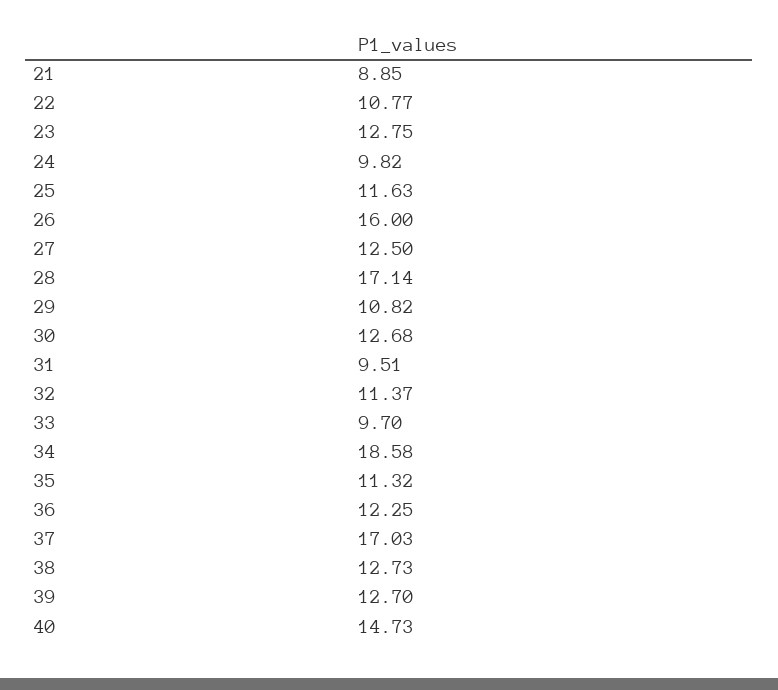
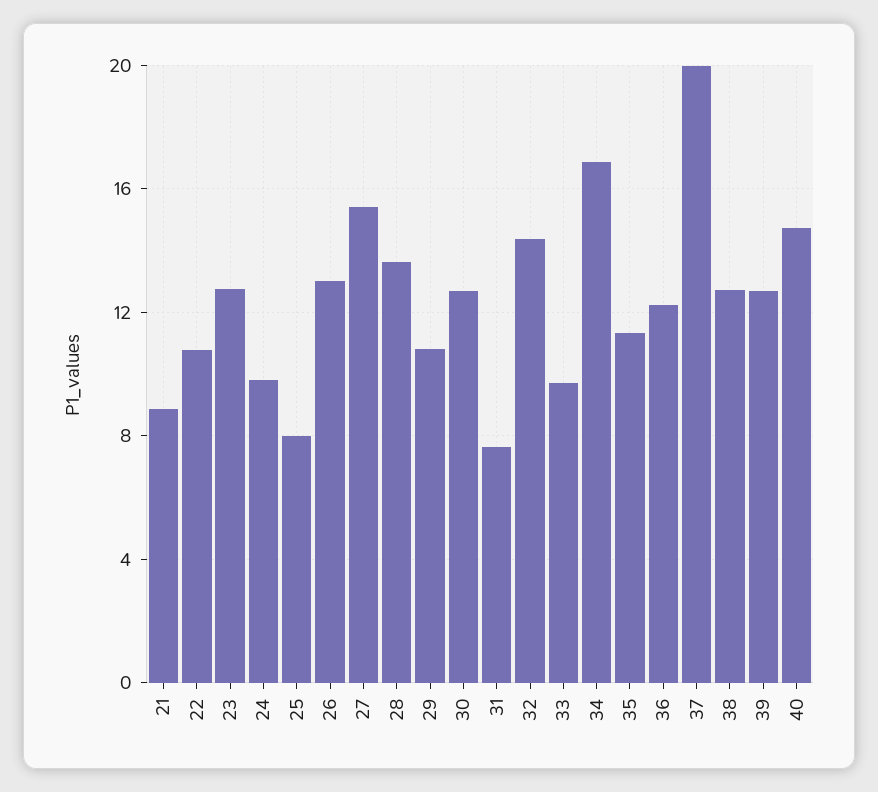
  {
    "21": 8.85,
    "22": 10.77,
    "23": 12.75,
    "24": 9.82,
-   "25": 11.63,
+   "25": 8,
-   "26": 16,
+   "26": 13,
-   "27": 12.5,
+   "27": 15.5,
-   "28": 17.14,
+   "28": 13.5,
    "29": 10.82,
    "30": 12.68,
-   "31": 9.51,
+   "31": 7.5,
-   "32": 11.37,
+   "32": 14.5,
    "33": 9.7,
-   "34": 18.58,
+   "34": 17,
    "35": 11.32,
    "36": 12.25,
-   "37": 17.03,
+   "37": 20,
    "38": 12.73,
    "39": 12.7,
    "40": 14.73
  }

